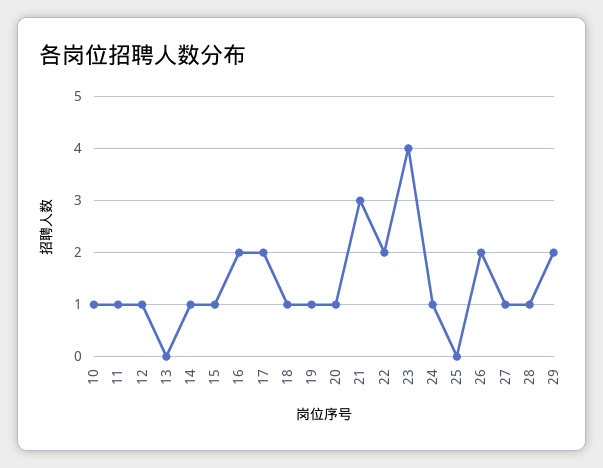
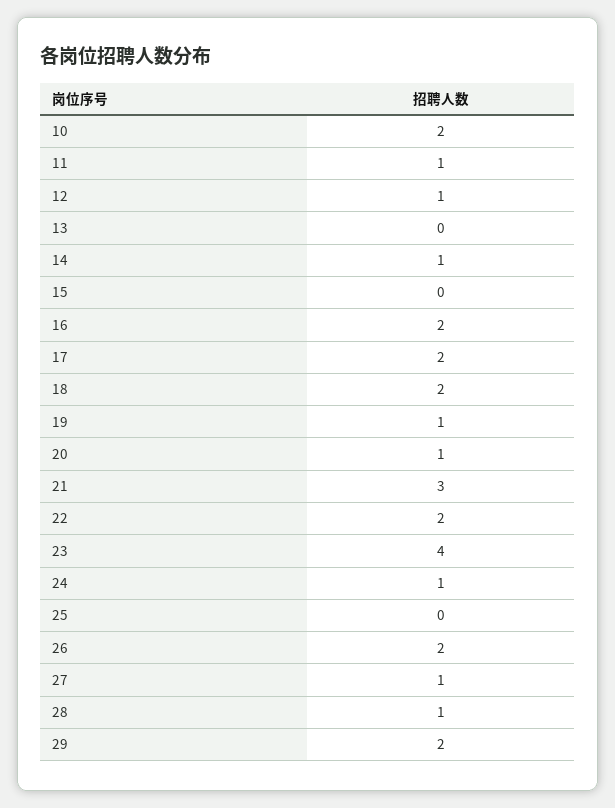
  {
-   "10": 1,
+   "10": 2,
    "11": 1,
    "12": 1,
    "13": 0,
    "14": 1,
-   "15": 1,
+   "15": 0,
    "16": 2,
    "17": 2,
-   "18": 1,
+   "18": 2,
    "19": 1,
    "20": 1,
    "21": 3,
    "22": 2,
    "23": 4,
    "24": 1,
    "25": 0,
    "26": 2,
    "27": 1,
    "28": 1,
    "29": 2
  }

